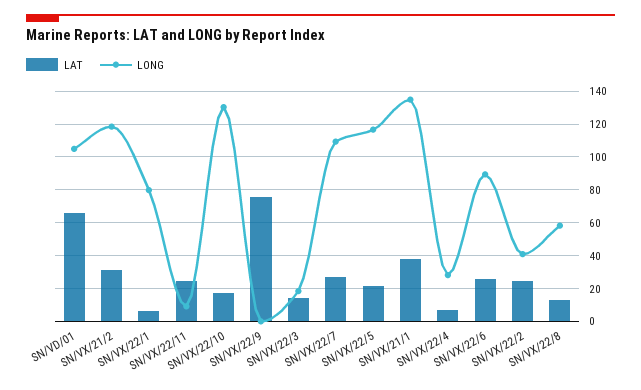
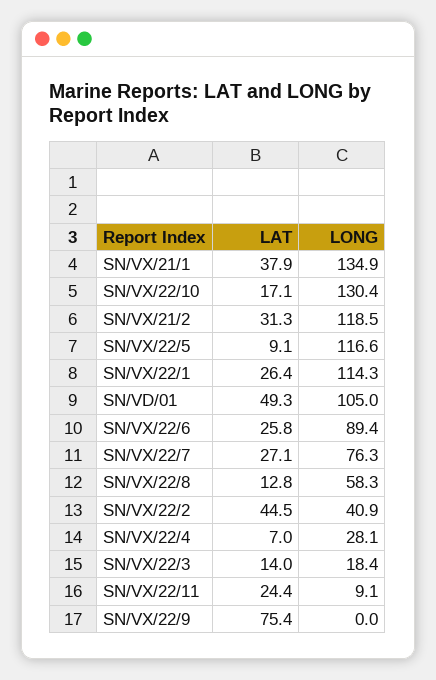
  {
    "LAT": {
-     "SN/VD/01": 65,
+     "SN/VD/01": 49.3,
      "SN/VX/21/2": 31.3,
-     "SN/VX/22/1": 5,
+     "SN/VX/22/1": 26.4,
      "SN/VX/22/11": 24.4,
      "SN/VX/22/10": 17.1,
      "SN/VX/22/9": 75.4,
      "SN/VX/22/3": 14,
      "SN/VX/22/7": 27.1,
-     "SN/VX/22/5": 20,
+     "SN/VX/22/5": 9.1,
      "SN/VX/21/1": 37.9,
      "SN/VX/22/4": 7,
      "SN/VX/22/6": 25.8,
-     "SN/VX/22/2": 25,
+     "SN/VX/22/2": 44.5,
      "SN/VX/22/8": 12.8
    },
    "LONG": {
      "SN/VD/01": 105,
      "SN/VX/21/2": 118.5,
-     "SN/VX/22/1": 80,
+     "SN/VX/22/1": 114.3,
      "SN/VX/22/11": 9.1,
      "SN/VX/22/10": 130.4,
      "SN/VX/22/9": 0,
      "SN/VX/22/3": 18.4,
-     "SN/VX/22/7": 110,
+     "SN/VX/22/7": 76.3,
      "SN/VX/22/5": 116.6,
      "SN/VX/21/1": 134.9,
      "SN/VX/22/4": 28.1,
      "SN/VX/22/6": 89.4,
      "SN/VX/22/2": 40.9,
      "SN/VX/22/8": 58.3
    }
  }

